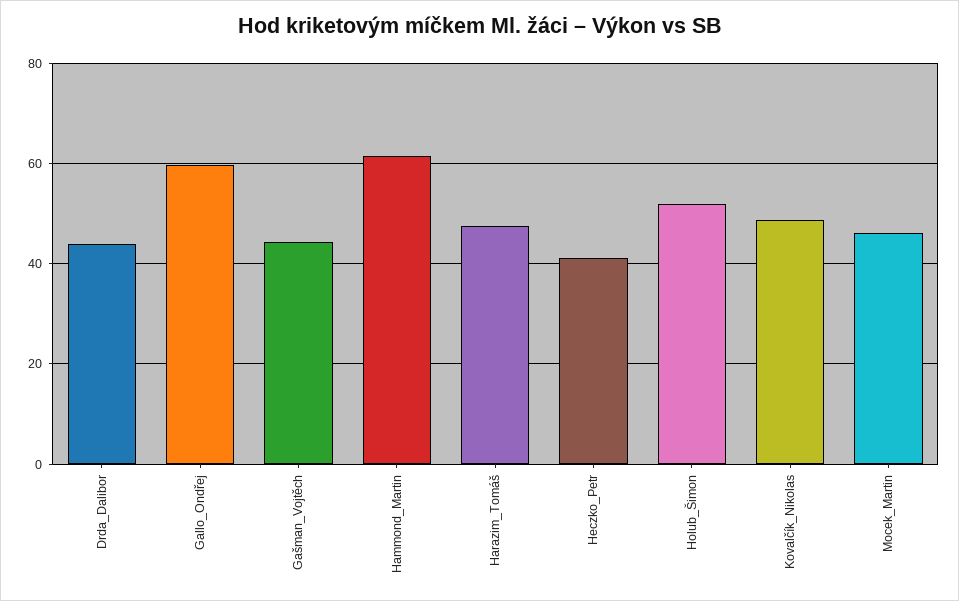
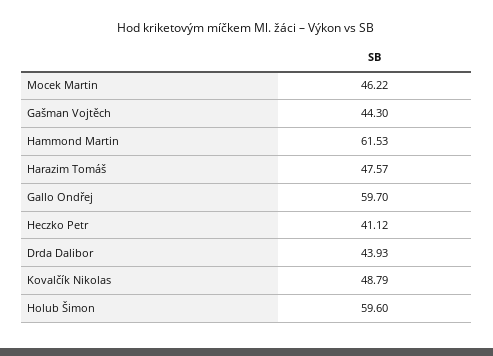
  {
    "Drda_Dalibor": 43.93,
    "Gallo_Ondřej": 59.7,
    "Gašman_Vojtěch": 44.3,
    "Hammond_Martin": 61.53,
    "Harazim_Tomáš": 47.57,
    "Heczko_Petr": 41.12,
-   "Holub_Šimon": 52,
+   "Holub_Šimon": 59.6,
    "Kovalčík_Nikolas": 48.79,
    "Mocek_Martin": 46.22
  }

